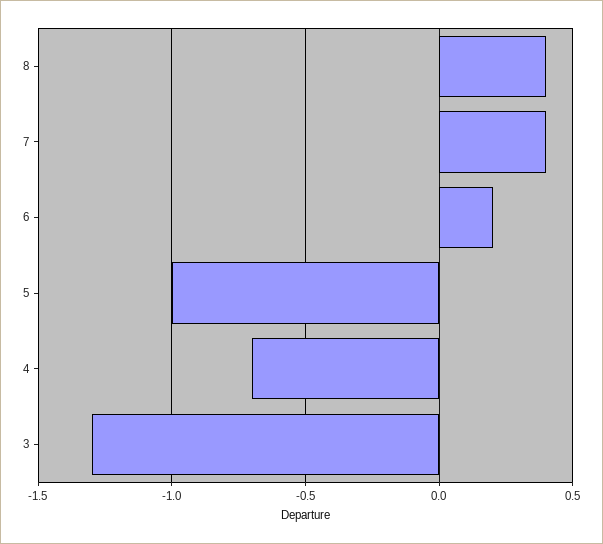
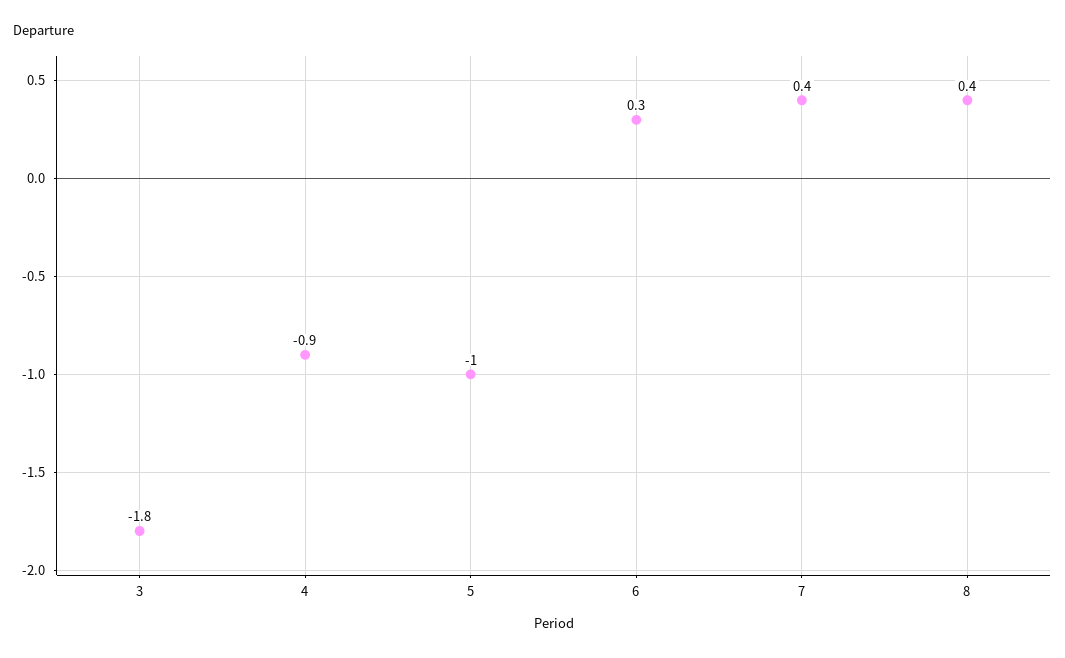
  {
    "8": 0.4,
    "7": 0.4,
-   "6": 0.2,
+   "6": 0.3,
    "5": -1,
-   "4": -0.7,
+   "4": -0.9,
-   "3": -1.3
+   "3": -1.8
  }

